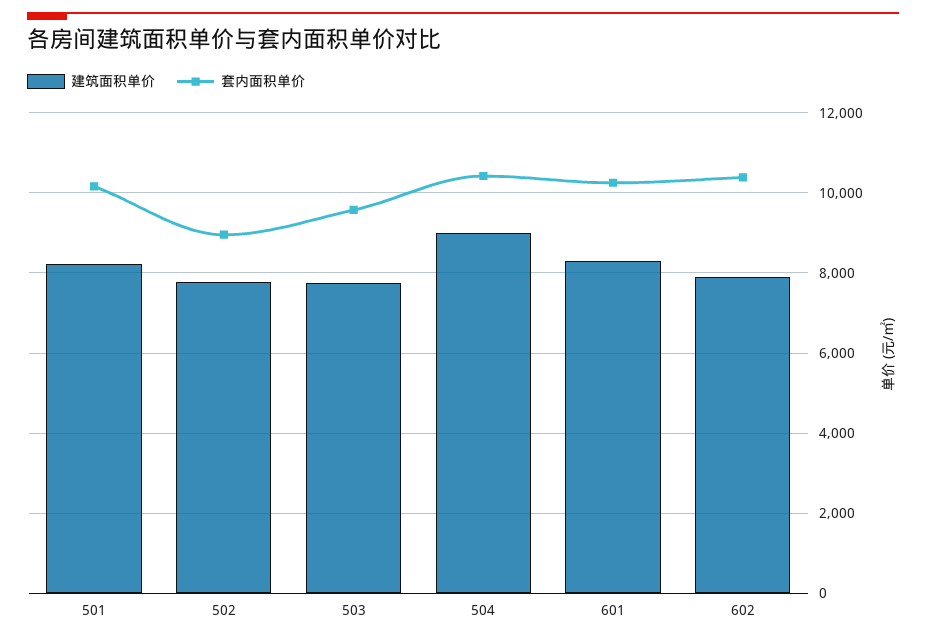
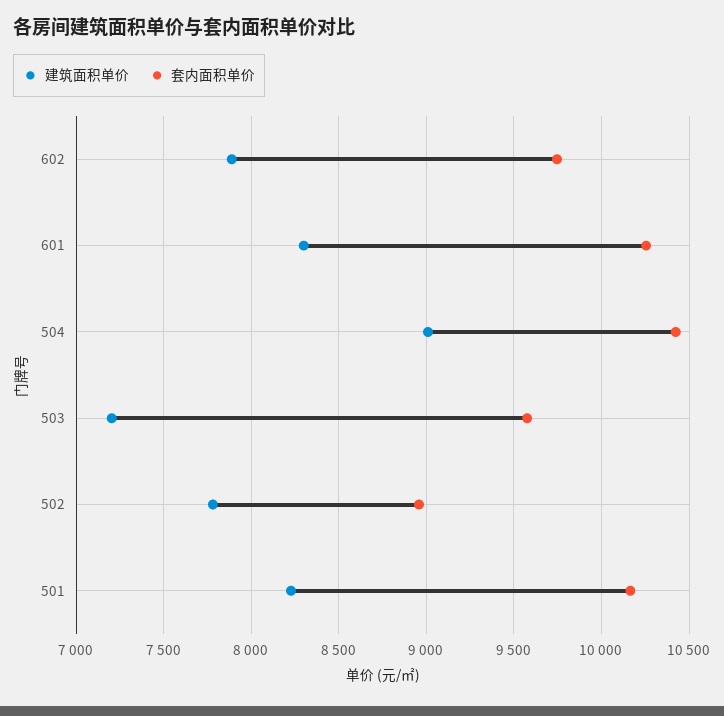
  {
    "建筑面积单价": {
      "501": 8250,
      "502": 7800,
-     "503": 7800,
+     "503": 7200,
      "504": 9000,
      "601": 8300,
      "602": 7900
    },
    "套内面积单价": {
      "501": 10150,
      "502": 8950,
      "503": 9600,
      "504": 10400,
      "601": 10250,
-     "602": 10400
+     "602": 9750
    }
  }

